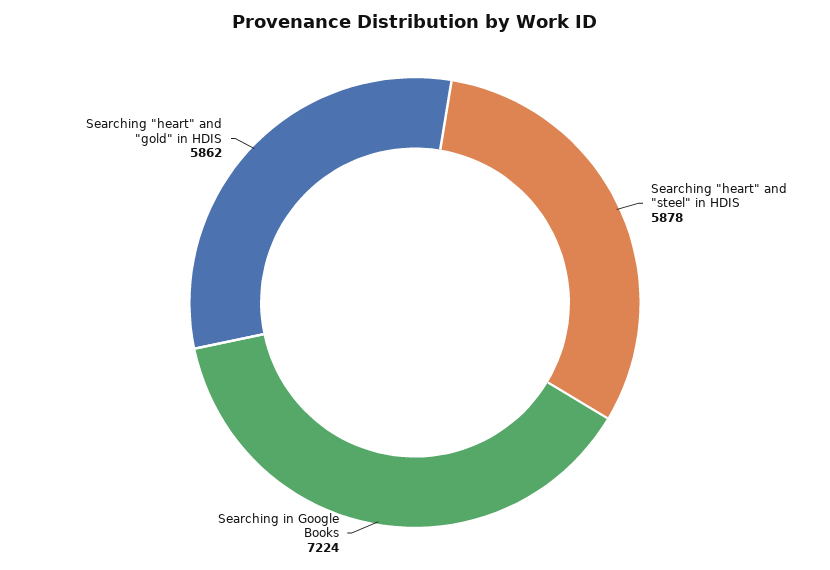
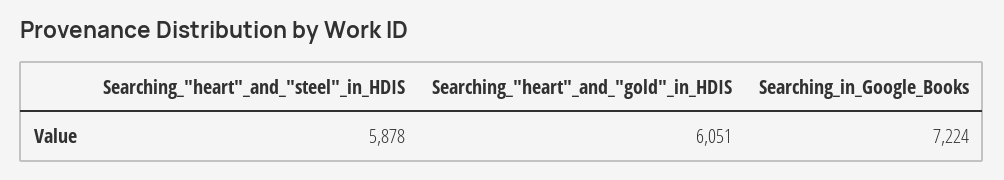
  {
    "Searching \"heart\" and \"steel\" in HDIS": 5878,
    "Searching in Google Books": 7224,
-   "Searching \"heart\" and \"gold\" in HDIS": 5862
+   "Searching \"heart\" and \"gold\" in HDIS": 6051
  }

